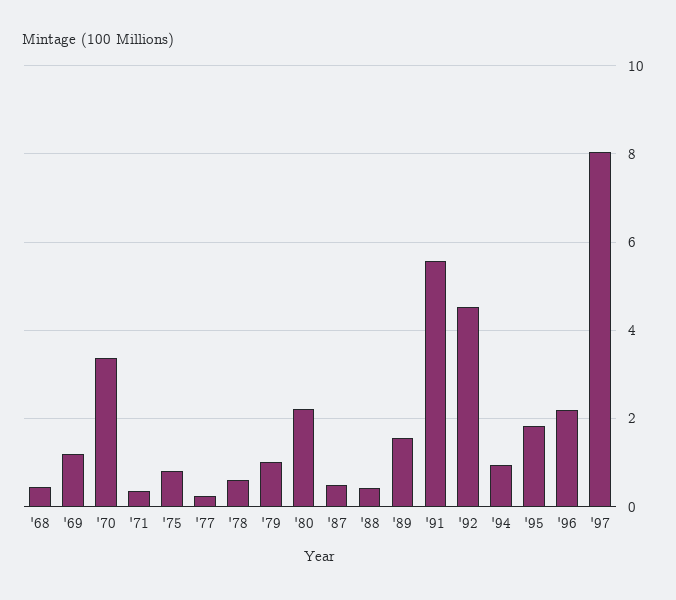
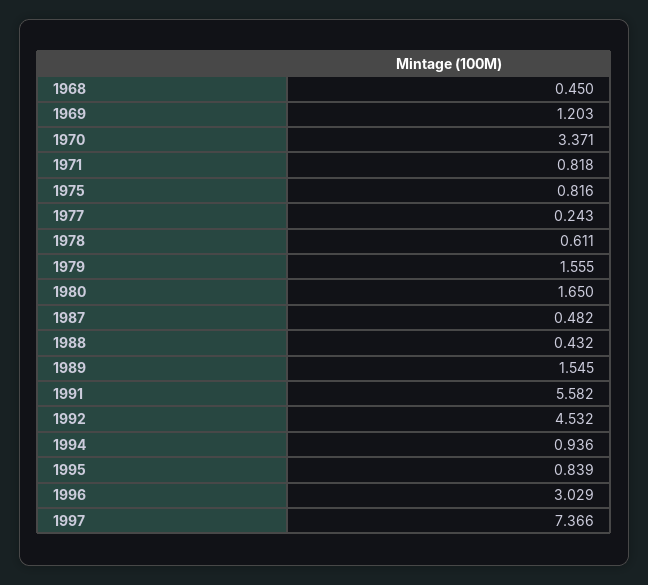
  {
    "'68": 0.45,
    "'69": 1.203,
    "'70": 3.371,
-   "'71": 0.4,
+   "'71": 0.818,
    "'75": 0.816,
    "'77": 0.243,
    "'78": 0.611,
-   "'79": 1,
+   "'79": 1.555,
-   "'80": 2.2,
+   "'80": 1.65,
    "'87": 0.482,
    "'88": 0.432,
    "'89": 1.545,
    "'91": 5.582,
    "'92": 4.532,
    "'94": 0.936,
-   "'95": 1.8,
+   "'95": 0.839,
-   "'96": 2.2,
+   "'96": 3.029,
-   "'97": 8
+   "'97": 7.366
  }

